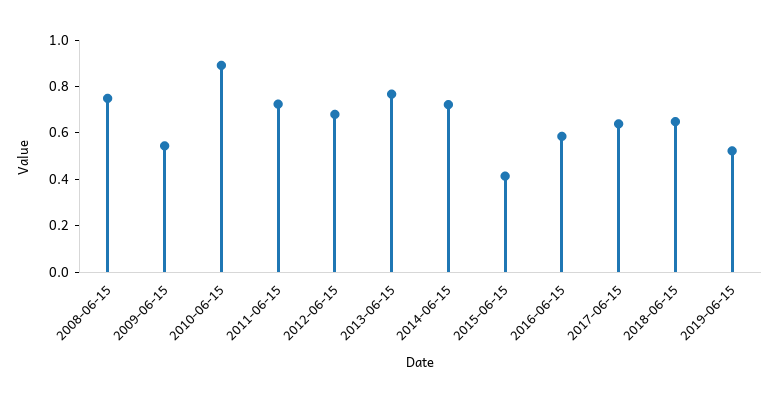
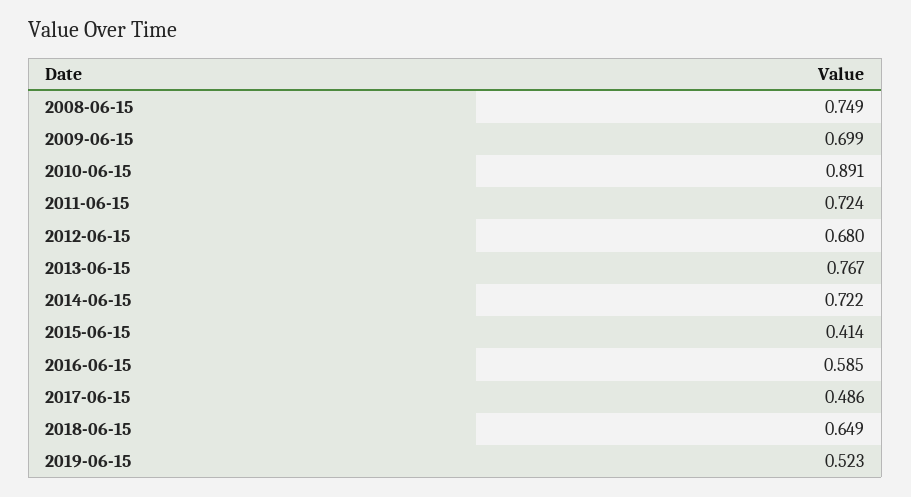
  {
    "2008-06-15": 0.749,
-   "2009-06-15": 0.55,
+   "2009-06-15": 0.699,
    "2010-06-15": 0.891,
    "2011-06-15": 0.724,
    "2012-06-15": 0.68,
    "2013-06-15": 0.767,
    "2014-06-15": 0.722,
    "2015-06-15": 0.414,
    "2016-06-15": 0.585,
-   "2017-06-15": 0.65,
+   "2017-06-15": 0.486,
    "2018-06-15": 0.649,
    "2019-06-15": 0.523
  }

